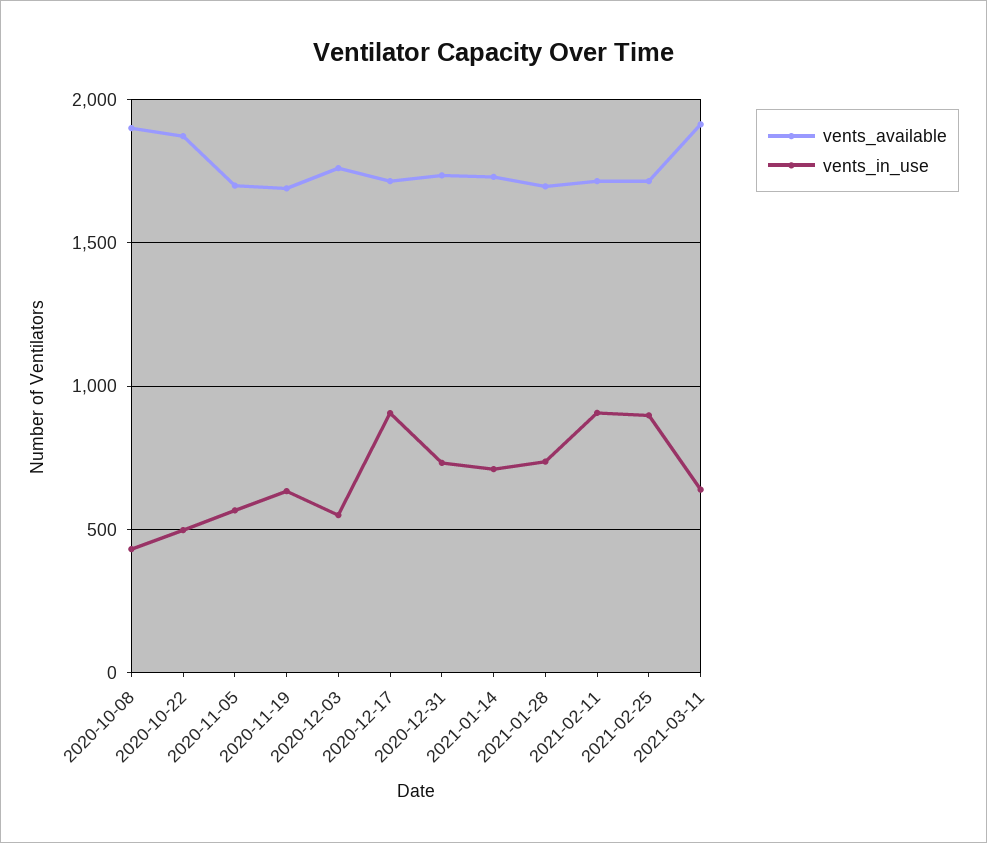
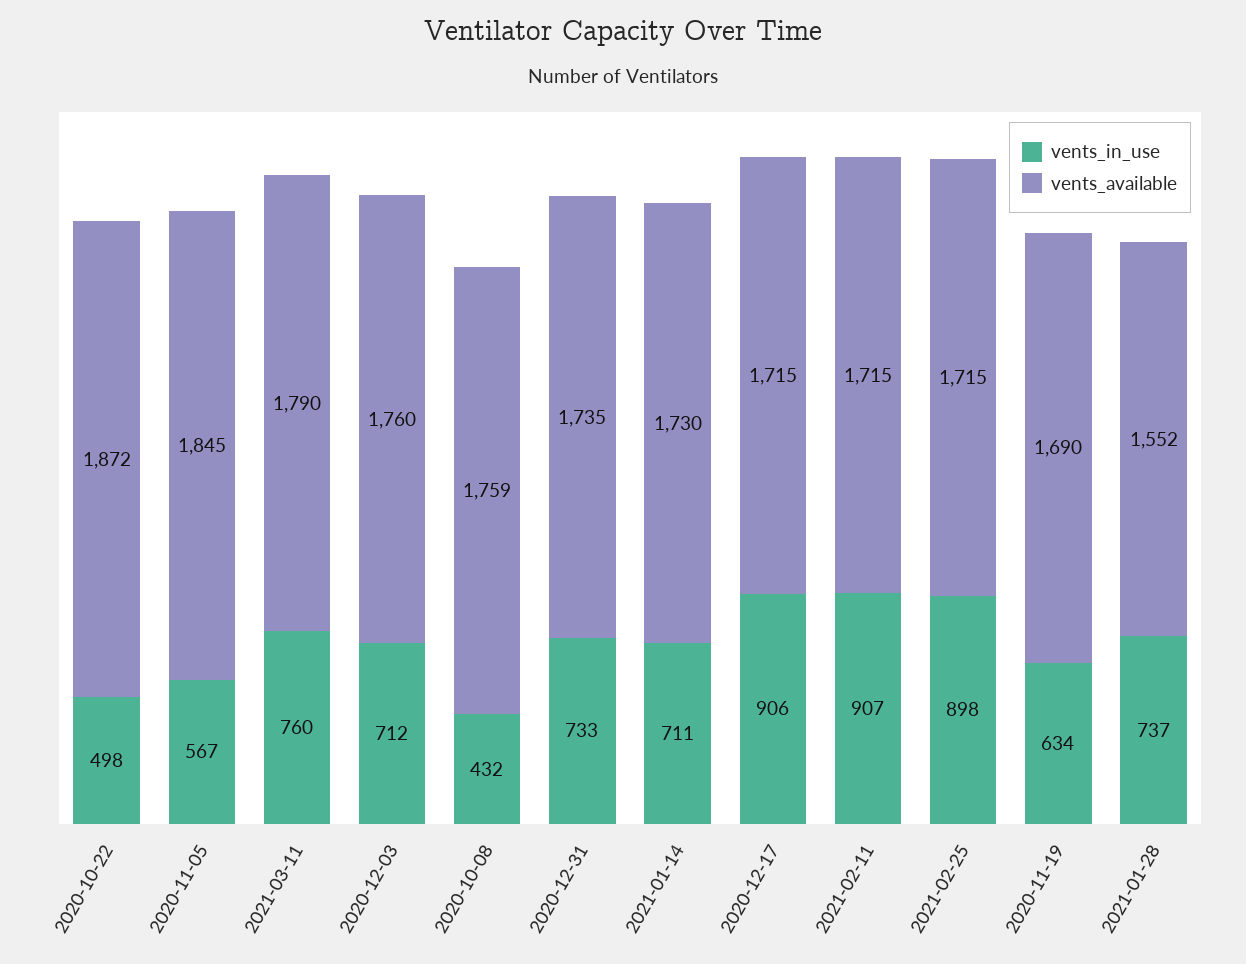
  {
    "vents_available": {
-     "2020-10-08": 1900,
+     "2020-10-08": 1759,
      "2020-10-22": 1872,
-     "2020-11-05": 1700,
+     "2020-11-05": 1845,
      "2020-11-19": 1690,
      "2020-12-03": 1760,
      "2020-12-17": 1715,
      "2020-12-31": 1735,
      "2021-01-14": 1730,
-     "2021-01-28": 1700,
+     "2021-01-28": 1552,
      "2021-02-11": 1715,
      "2021-02-25": 1715,
-     "2021-03-11": 1900
+     "2021-03-11": 1790
    },
    "vents_in_use": {
      "2020-10-08": 432,
      "2020-10-22": 498,
      "2020-11-05": 567,
      "2020-11-19": 634,
-     "2020-12-03": 550,
+     "2020-12-03": 712,
      "2020-12-17": 906,
      "2020-12-31": 733,
      "2021-01-14": 711,
      "2021-01-28": 737,
      "2021-02-11": 907,
      "2021-02-25": 898,
-     "2021-03-11": 650
+     "2021-03-11": 760
    }
  }

